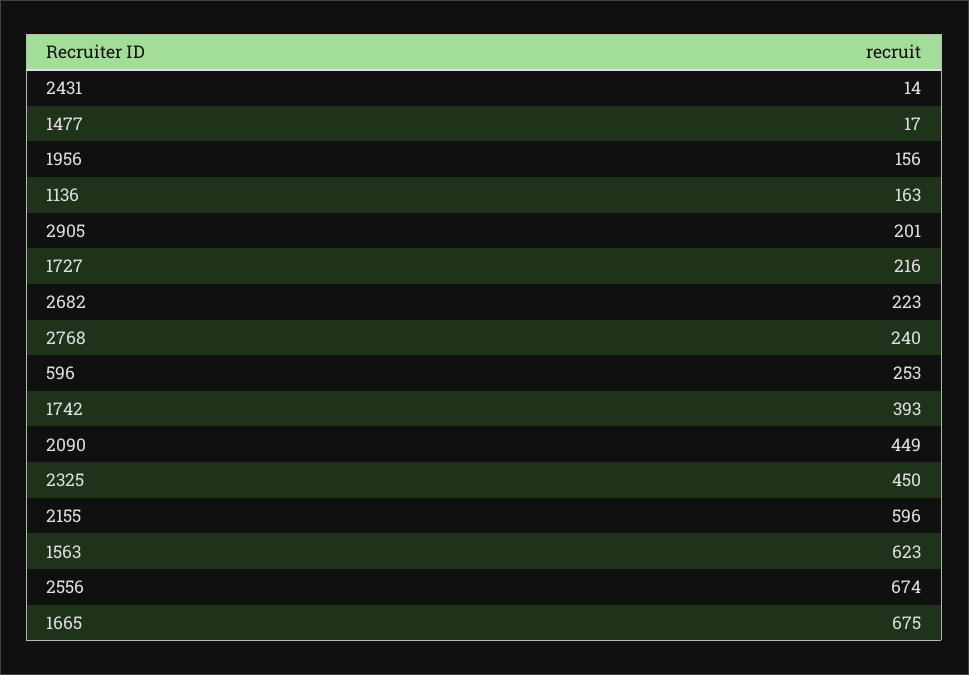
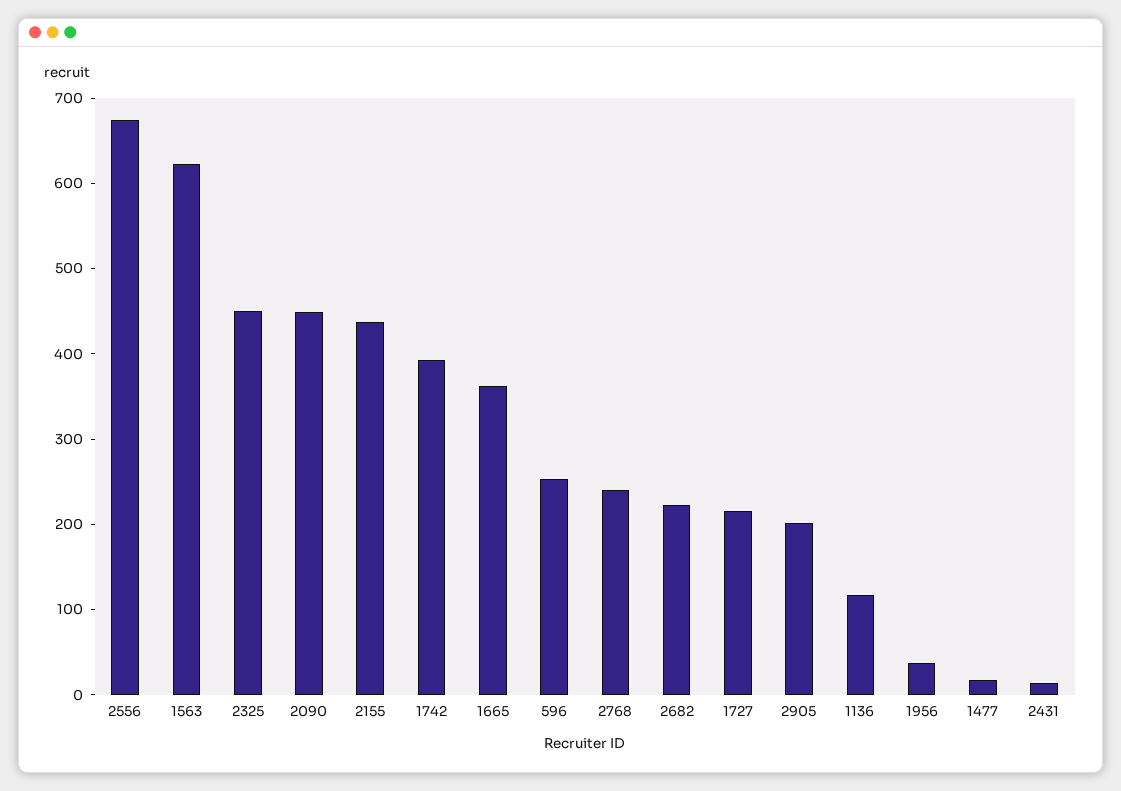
  {
    "2431": 14,
    "1477": 17,
-   "1956": 156,
+   "1956": 40,
-   "1136": 163,
+   "1136": 120,
    "2905": 201,
    "1727": 216,
    "2682": 223,
    "2768": 240,
    "596": 253,
    "1742": 393,
    "2090": 449,
    "2325": 450,
-   "2155": 596,
+   "2155": 440,
    "1563": 623,
    "2556": 674,
-   "1665": 675
+   "1665": 360
  }

